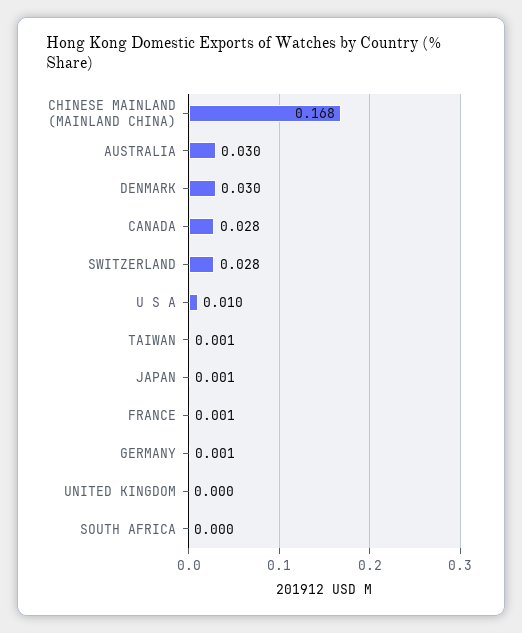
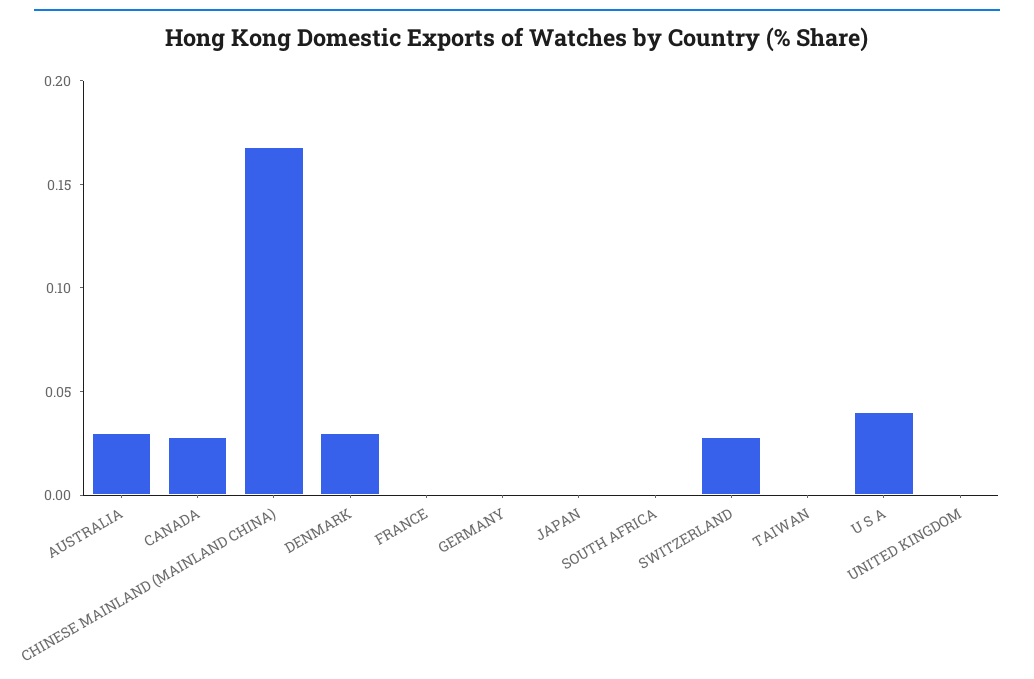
  {
    "CHINESE MAINLAND (MAINLAND CHINA)": 0.168,
    "AUSTRALIA": 0.03,
    "DENMARK": 0.03,
    "CANADA": 0.028,
    "SWITZERLAND": 0.028,
-   "U S A": 0.01,
+   "U S A": 0.04,
    "TAIWAN": 0.001,
    "JAPAN": 0.001,
    "FRANCE": 0.001,
    "GERMANY": 0.001,
    "UNITED KINGDOM": 0,
    "SOUTH AFRICA": 0
  }

